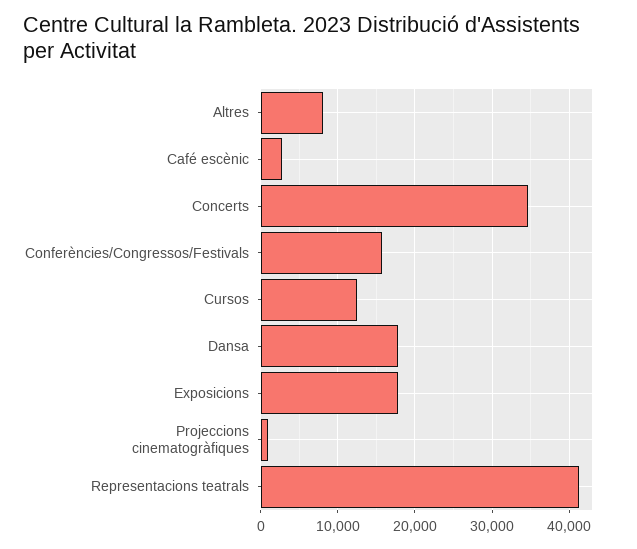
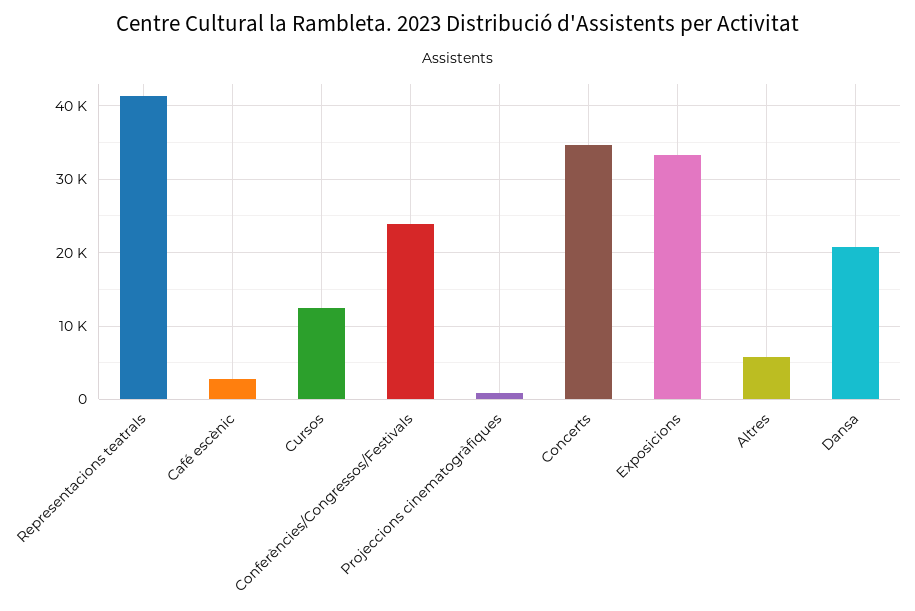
  {
-   "Altres": 8000,
+   "Altres": 6000,
    "Café escènic": 3000,
    "Concerts": 35000,
-   "Conferències/Congressos/Festivals": 16000,
+   "Conferències/Congressos/Festivals": 24000,
    "Cursos": 12000,
-   "Dansa": 18000,
+   "Dansa": 21000,
-   "Exposicions": 18000,
+   "Exposicions": 33000,
    "Projeccions cinematogràfiques": 1000,
    "Representacions teatrals": 41000
  }

